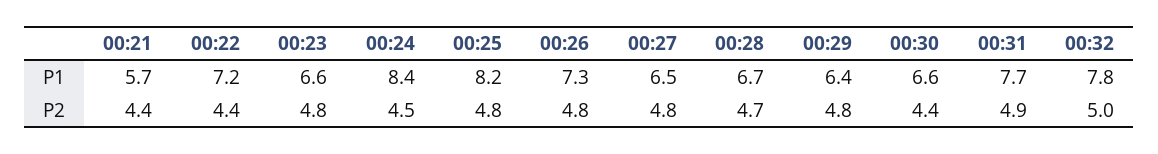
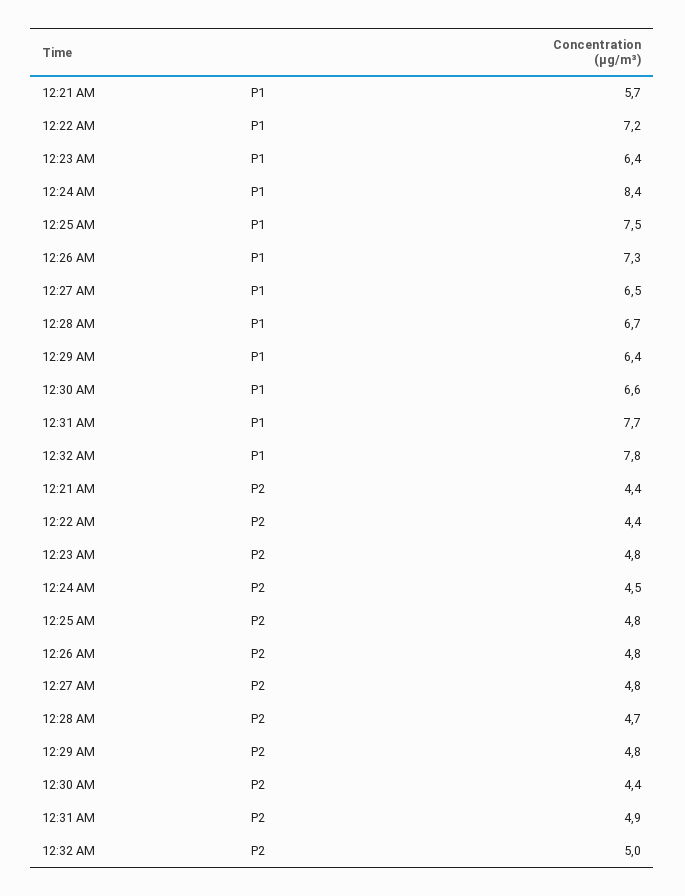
  {
    "00:21": {
      "P1": 5.7,
      "P2": 4.4
    },
    "00:22": {
      "P1": 7.2,
      "P2": 4.4
    },
    "00:23": {
-     "P1": 6.6,
+     "P1": 6.4,
      "P2": 4.8
    },
    "00:24": {
      "P1": 8.4,
      "P2": 4.5
    },
    "00:25": {
-     "P1": 8.2,
+     "P1": 7.5,
      "P2": 4.8
    },
    "00:26": {
      "P1": 7.3,
      "P2": 4.8
    },
    "00:27": {
      "P1": 6.5,
      "P2": 4.8
    },
    "00:28": {
      "P1": 6.7,
      "P2": 4.7
    },
    "00:29": {
      "P1": 6.4,
      "P2": 4.8
    },
    "00:30": {
      "P1": 6.6,
      "P2": 4.4
    },
    "00:31": {
      "P1": 7.7,
      "P2": 4.9
    },
    "00:32": {
      "P1": 7.8,
      "P2": 5
    }
  }

